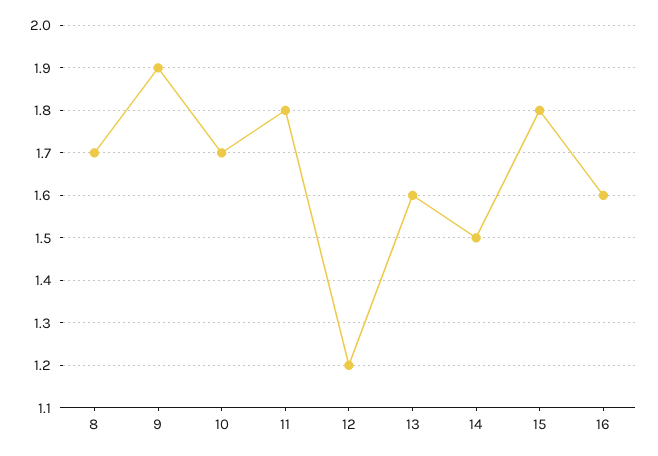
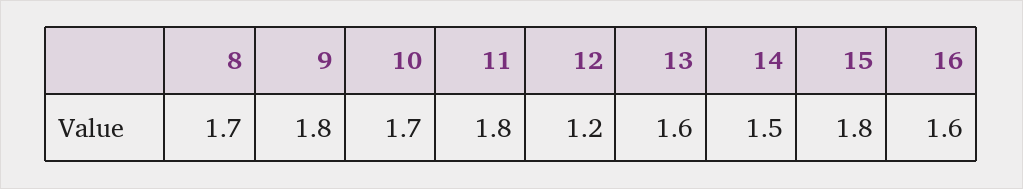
  {
    "8": 1.7,
-   "9": 1.9,
+   "9": 1.8,
    "10": 1.7,
    "11": 1.8,
    "12": 1.2,
    "13": 1.6,
    "14": 1.5,
    "15": 1.8,
    "16": 1.6
  }

